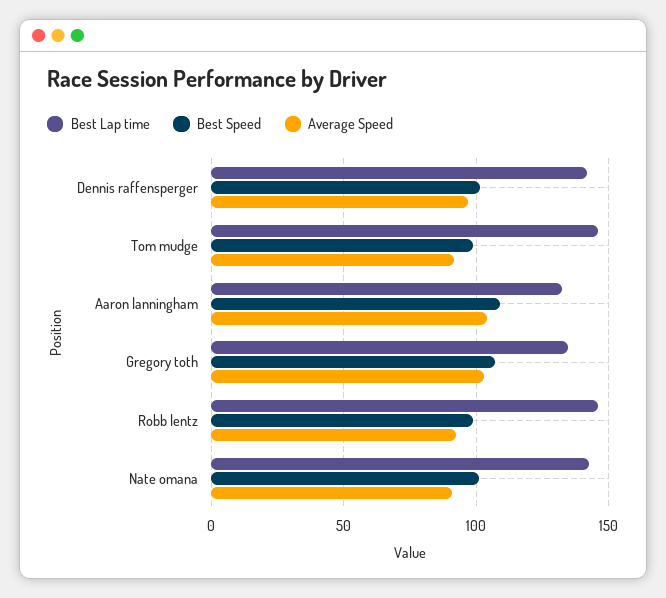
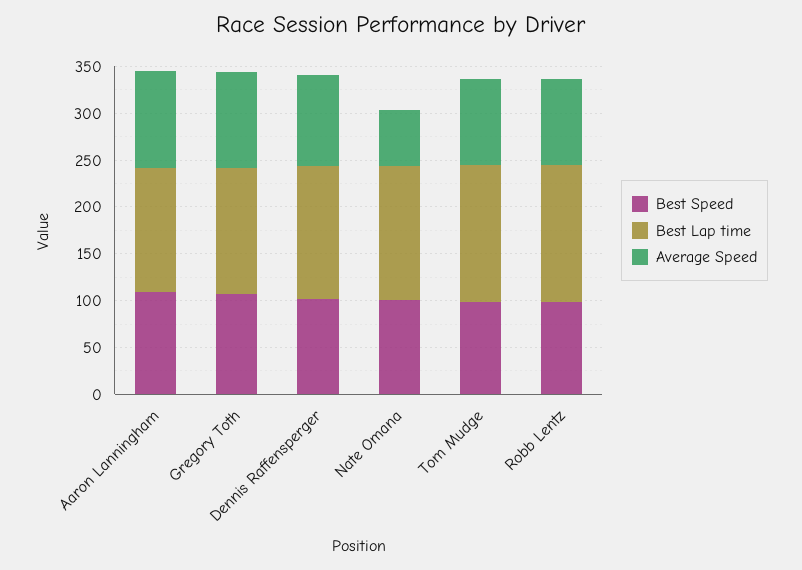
  {
    "Best Lap time": {
      "Dennis raffensperger": 140,
      "Tom mudge": 145,
      "Aaron lanningham": 130,
      "Gregory toth": 135,
      "Robb lentz": 145,
      "Nate omana": 145
    },
    "Best Speed": {
      "Dennis raffensperger": 100,
      "Tom mudge": 100,
      "Aaron lanningham": 110,
      "Gregory toth": 105,
      "Robb lentz": 100,
      "Nate omana": 100
    },
    "Average Speed": {
      "Dennis raffensperger": 95,
      "Tom mudge": 90,
      "Aaron lanningham": 105,
      "Gregory toth": 105,
      "Robb lentz": 90,
-     "Nate omana": 90
+     "Nate omana": 60
    }
  }

